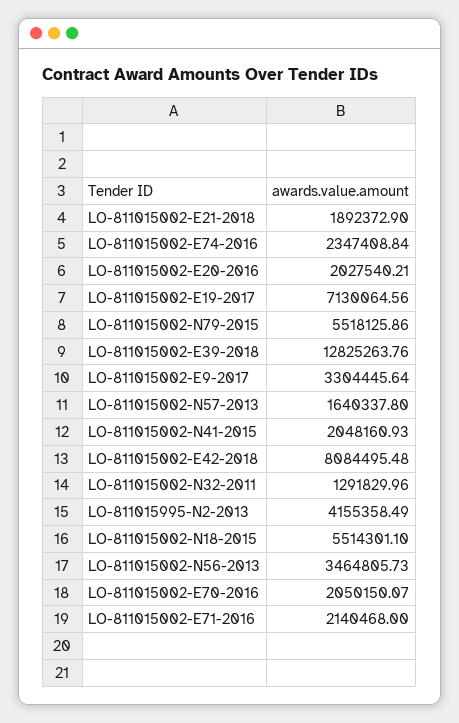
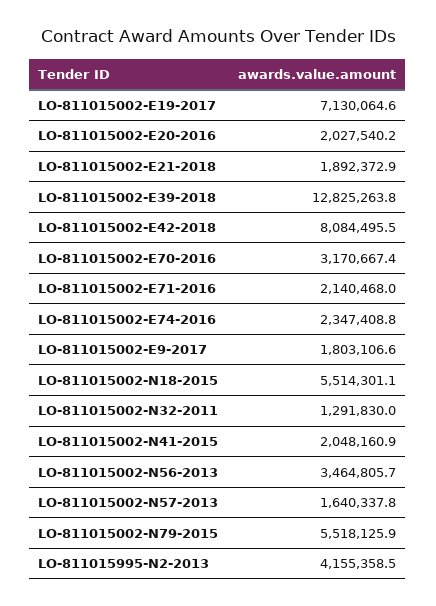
  {
    "LO-811015002-E21-2018": 1892372.9,
    "LO-811015002-E74-2016": 2347408.84,
    "LO-811015002-E20-2016": 2027540.21,
    "LO-811015002-E19-2017": 7130064.56,
    "LO-811015002-N79-2015": 5518125.86,
    "LO-811015002-E39-2018": 12825263.76,
-   "LO-811015002-E9-2017": 3304445.64,
+   "LO-811015002-E9-2017": 1803106.6,
    "LO-811015002-N57-2013": 1640337.8,
    "LO-811015002-N41-2015": 2048160.93,
    "LO-811015002-E42-2018": 8084495.48,
    "LO-811015002-N32-2011": 1291829.96,
    "LO-811015995-N2-2013": 4155358.49,
    "LO-811015002-N18-2015": 5514301.1,
    "LO-811015002-N56-2013": 3464805.73,
-   "LO-811015002-E70-2016": 2050150.07,
+   "LO-811015002-E70-2016": 3170667.4,
    "LO-811015002-E71-2016": 2140468
  }

